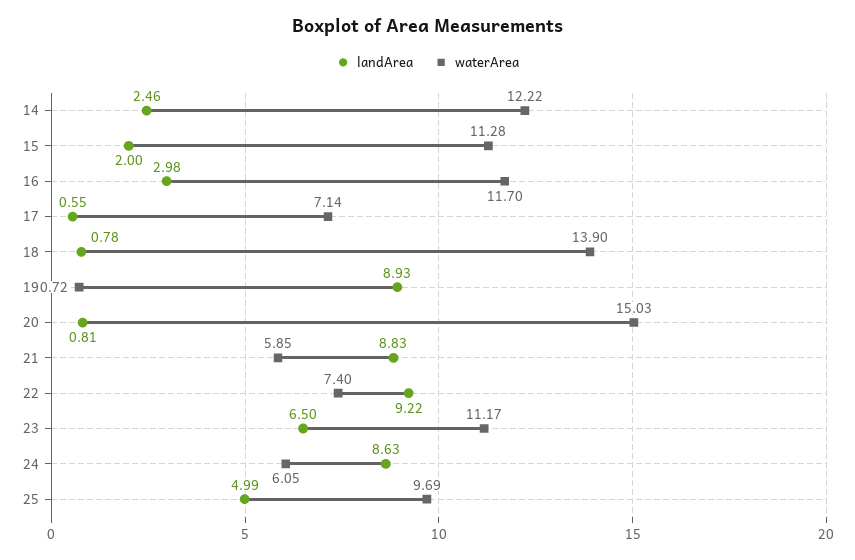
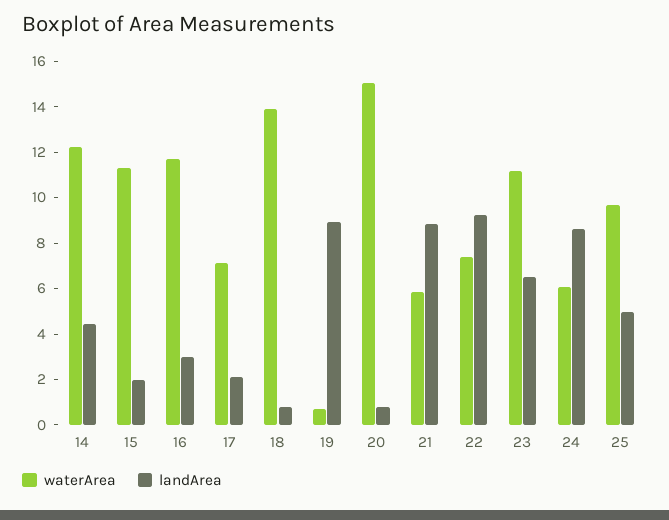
  {
    "landArea": {
-     "14": 2.46,
+     "14": 4.5,
      "15": 2,
      "16": 2.98,
-     "17": 0.55,
+     "17": 2,
      "18": 0.78,
      "19": 8.93,
      "20": 0.81,
      "21": 8.83,
      "22": 9.22,
      "23": 6.5,
      "24": 8.63,
      "25": 4.99
    },
    "waterArea": {
      "14": 12.22,
      "15": 11.28,
      "16": 11.7,
      "17": 7.14,
      "18": 13.9,
      "19": 0.72,
      "20": 15.03,
      "21": 5.85,
      "22": 7.4,
      "23": 11.17,
      "24": 6.05,
      "25": 9.69
    }
  }

